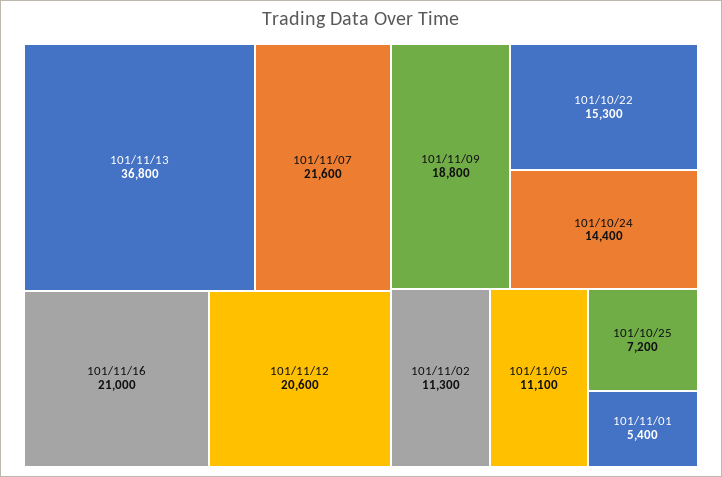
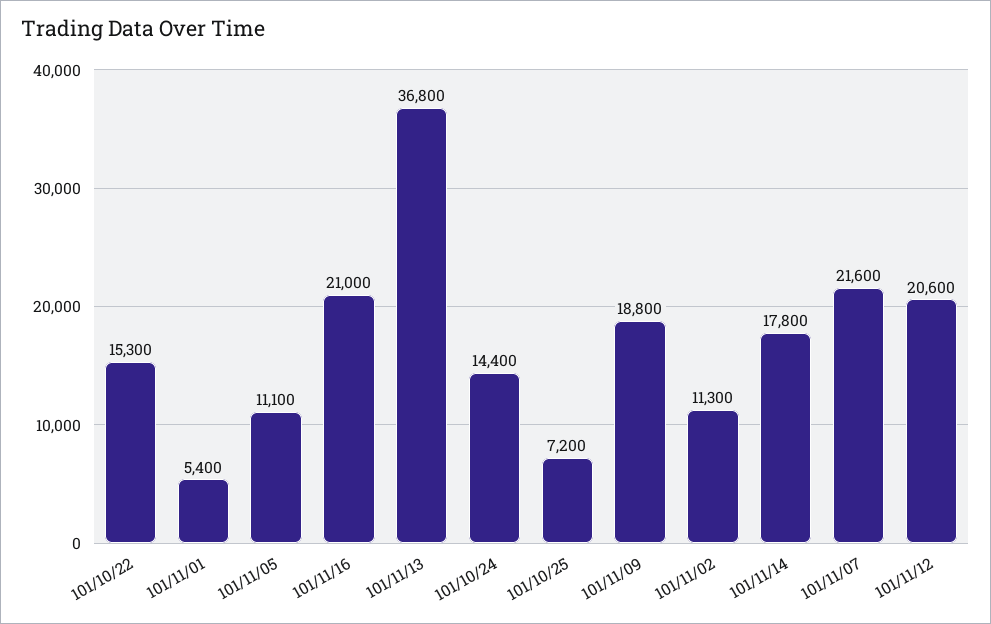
  {
    "101/11/13": 36800,
    "101/11/07": 21600,
    "101/11/16": 21000,
    "101/11/12": 20600,
    "101/11/09": 18800,
    "101/10/22": 15300,
    "101/10/24": 14400,
    "101/11/02": 11300,
    "101/11/05": 11100,
    "101/10/25": 7200,
-   "101/11/01": 5400
+   "101/11/01": 5400,
+   "101/11/14": 17800
  }

